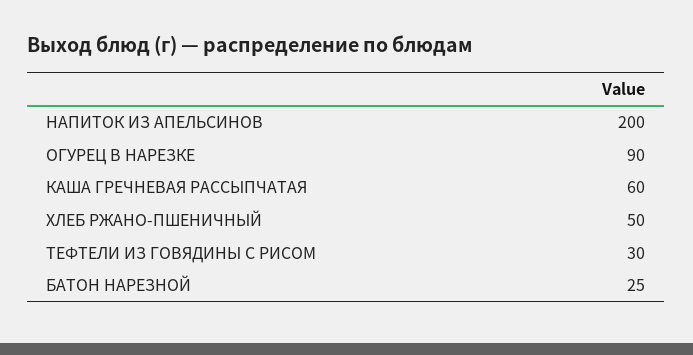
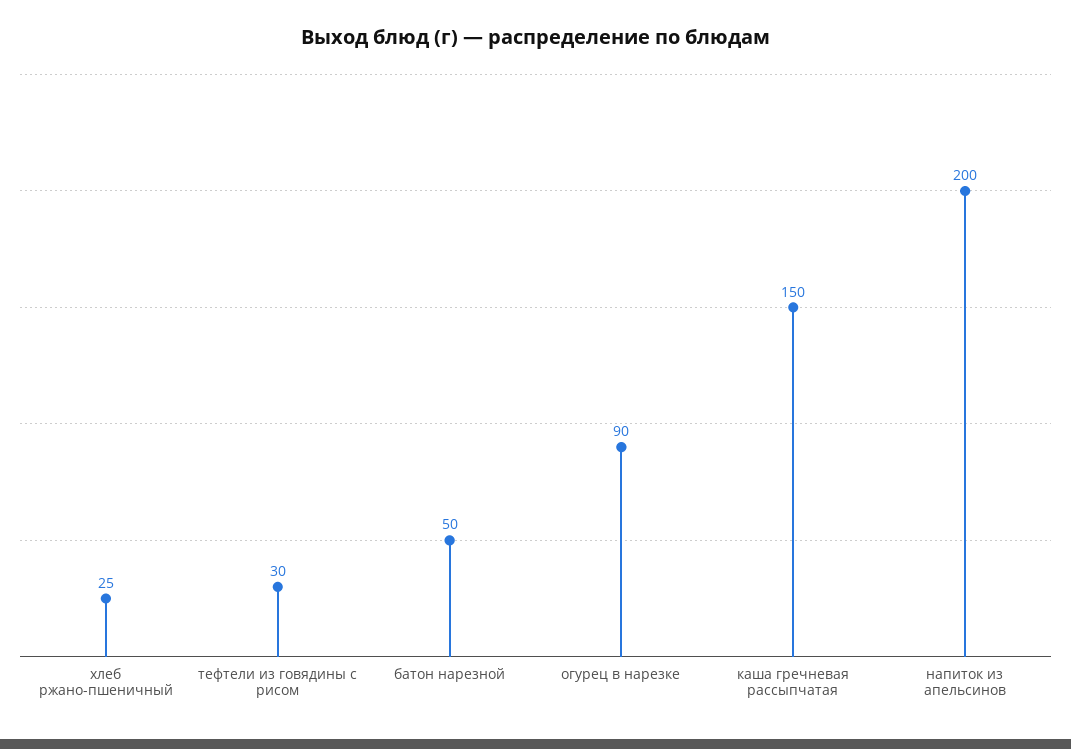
  {
    "НАПИТОК ИЗ АПЕЛЬСИНОВ": 200,
    "ОГУРЕЦ В НАРЕЗКЕ": 90,
-   "КАША ГРЕЧНЕВАЯ РАССЫПЧАТАЯ": 60,
+   "КАША ГРЕЧНЕВАЯ РАССЫПЧАТАЯ": 150,
-   "ХЛЕБ РЖАНО-ПШЕНИЧНЫЙ": 50,
+   "ХЛЕБ РЖАНО-ПШЕНИЧНЫЙ": 25,
    "ТЕФТЕЛИ ИЗ ГОВЯДИНЫ С РИСОМ": 30,
-   "БАТОН НАРЕЗНОЙ": 25
+   "БАТОН НАРЕЗНОЙ": 50
  }

